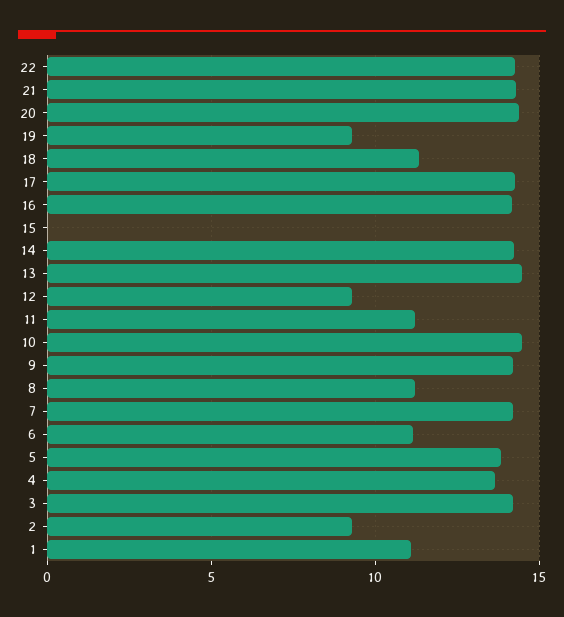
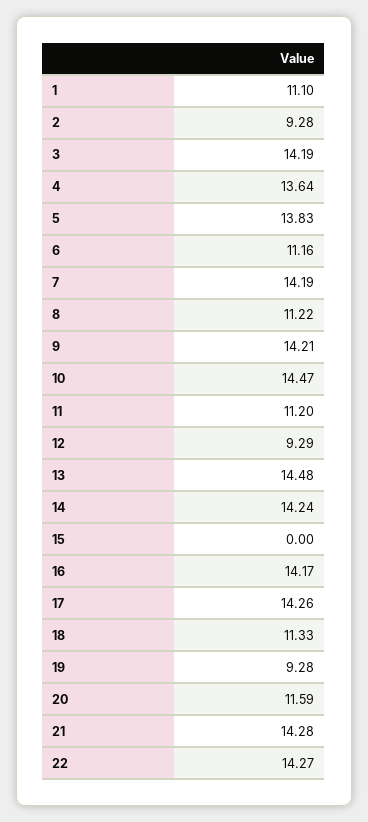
  {
    "22": 14.27,
    "21": 14.28,
-   "20": 14.5,
+   "20": 11.59,
    "19": 9.28,
    "18": 11.33,
    "17": 14.26,
    "16": 14.17,
    "15": 0,
    "14": 14.24,
    "13": 14.48,
    "12": 9.29,
    "11": 11.2,
    "10": 14.47,
    "9": 14.21,
    "8": 11.22,
    "7": 14.19,
    "6": 11.16,
    "5": 13.83,
    "4": 13.64,
    "3": 14.19,
    "2": 9.28,
    "1": 11.1
  }

